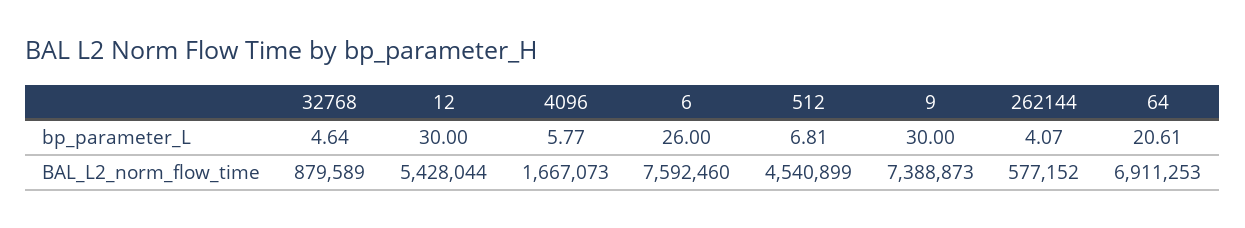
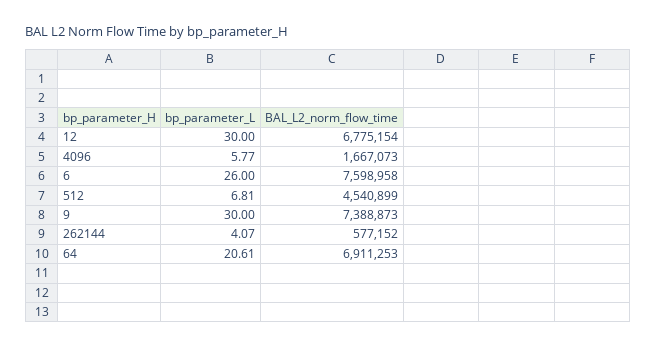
  {
-   "32768": {
-     "bp_parameter_L": 4.64,
-     "BAL_L2_norm_flow_time": 879589
-   },
    "12": {
      "bp_parameter_L": 30,
-     "BAL_L2_norm_flow_time": 5428044
+     "BAL_L2_norm_flow_time": 6775154
    },
    "4096": {
      "bp_parameter_L": 5.77,
      "BAL_L2_norm_flow_time": 1667073
    },
    "6": {
      "bp_parameter_L": 26,
-     "BAL_L2_norm_flow_time": 7592460
+     "BAL_L2_norm_flow_time": 7598958
    },
    "512": {
      "bp_parameter_L": 6.81,
      "BAL_L2_norm_flow_time": 4540899
    },
    "9": {
      "bp_parameter_L": 30,
      "BAL_L2_norm_flow_time": 7388873
    },
    "262144": {
      "bp_parameter_L": 4.07,
      "BAL_L2_norm_flow_time": 577152
    },
    "64": {
      "bp_parameter_L": 20.61,
      "BAL_L2_norm_flow_time": 6911253
    }
  }

